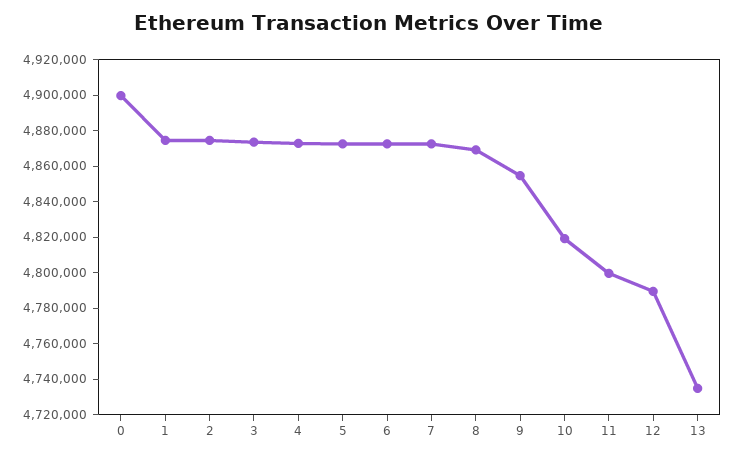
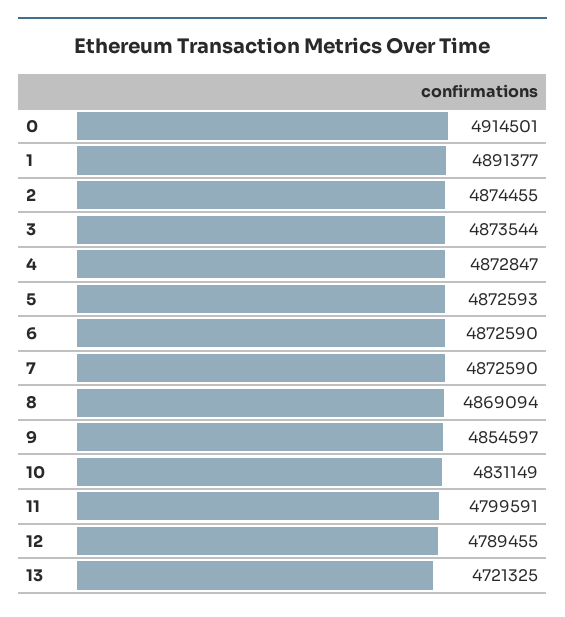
  {
-   "0": 4900000,
+   "0": 4914501,
-   "1": 4875000,
+   "1": 4891377,
    "2": 4874455,
    "3": 4873544,
    "4": 4872847,
    "5": 4872593,
    "6": 4872590,
    "7": 4872590,
    "8": 4869094,
    "9": 4854597,
-   "10": 4820000,
+   "10": 4831149,
    "11": 4799591,
    "12": 4789455,
-   "13": 4735000
+   "13": 4721325
  }

